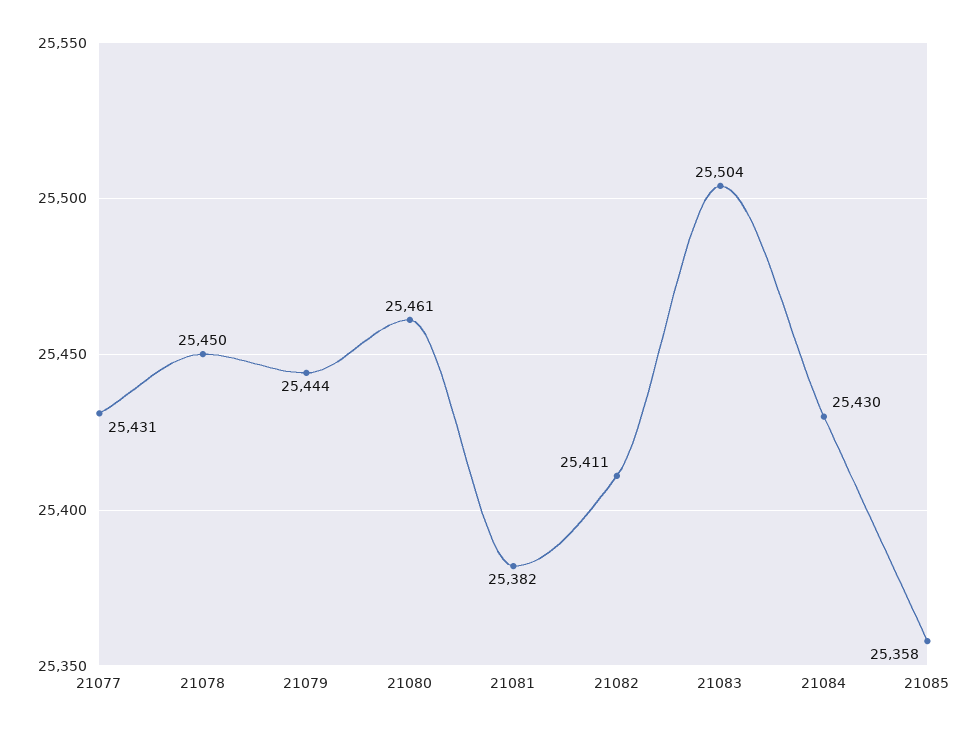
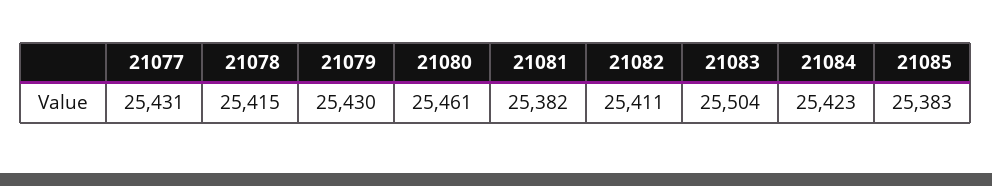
  {
    "21077": 25431,
-   "21078": 25450,
+   "21078": 25415,
-   "21079": 25444,
+   "21079": 25430,
    "21080": 25461,
    "21081": 25382,
    "21082": 25411,
    "21083": 25504,
-   "21084": 25430,
+   "21084": 25423,
-   "21085": 25358
+   "21085": 25383
  }

